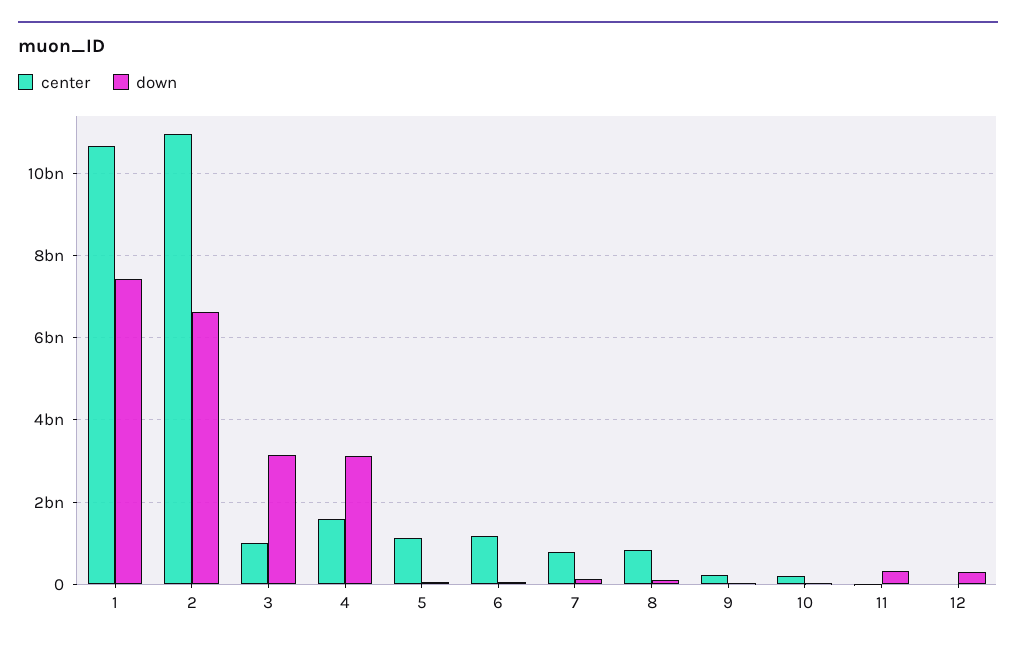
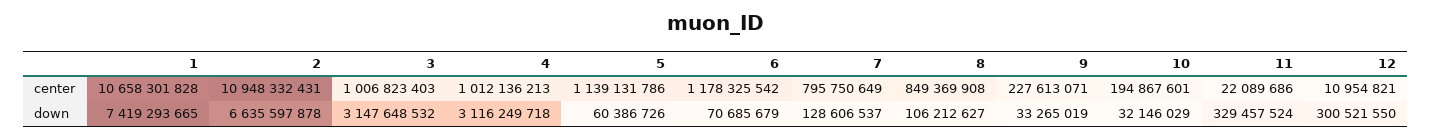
  {
    "center": {
      "1": 10658301828,
      "2": 10948332431,
      "3": 1006823403,
-     "4": 1600000000,
+     "4": 1012136213,
      "5": 1139131786,
      "6": 1178325542,
      "7": 795750649,
      "8": 849369908,
      "9": 227613071,
      "10": 194867601,
      "11": 22089686,
      "12": 10954821
    },
    "down": {
      "1": 7419293665,
      "2": 6635597878,
      "3": 3147648532,
      "4": 3116249718,
      "5": 60386726,
      "6": 70685679,
      "7": 128606537,
      "8": 106212627,
      "9": 33265019,
      "10": 32146029,
      "11": 329457524,
      "12": 300521550
    }
  }

